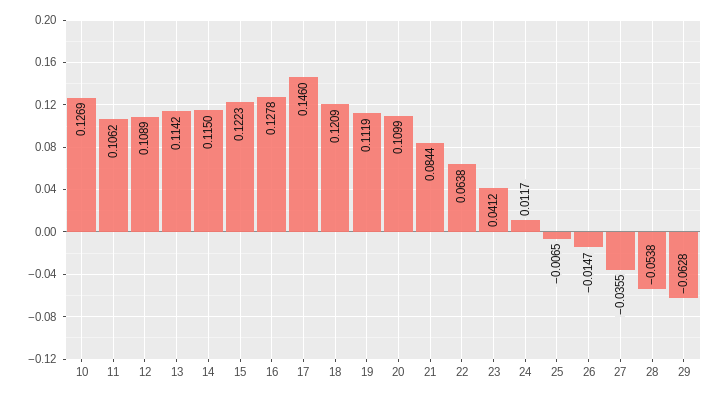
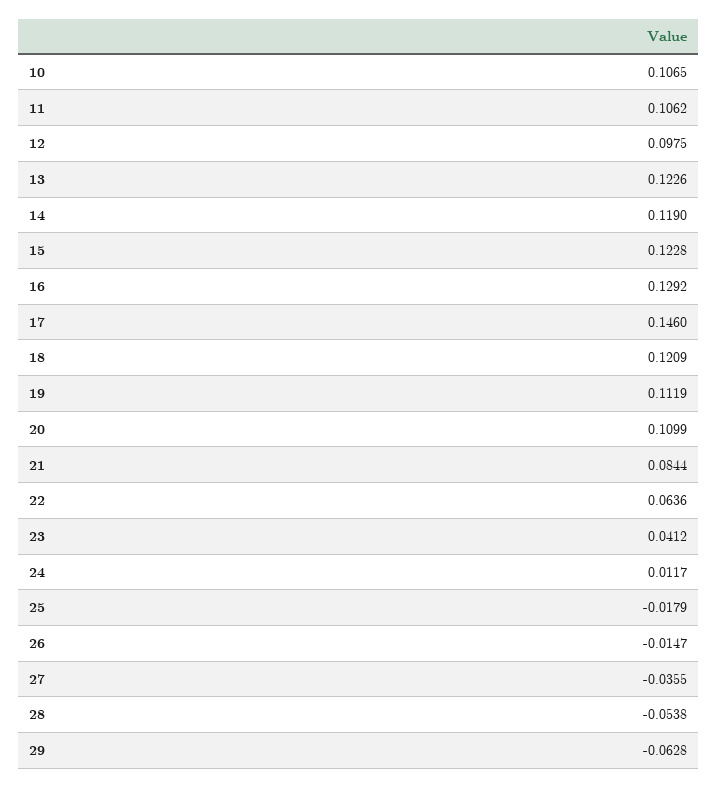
  {
-   "10": 0.1269,
+   "10": 0.1065,
    "11": 0.1062,
-   "12": 0.1089,
+   "12": 0.0975,
-   "13": 0.1142,
+   "13": 0.1226,
-   "14": 0.115,
+   "14": 0.119,
-   "15": 0.1223,
+   "15": 0.1228,
-   "16": 0.1278,
+   "16": 0.1292,
    "17": 0.146,
    "18": 0.1209,
    "19": 0.1119,
    "20": 0.1099,
    "21": 0.0844,
-   "22": 0.0638,
+   "22": 0.0636,
    "23": 0.0412,
    "24": 0.0117,
-   "25": -0.0065,
+   "25": -0.0179,
    "26": -0.0147,
    "27": -0.0355,
    "28": -0.0538,
    "29": -0.0628
  }

